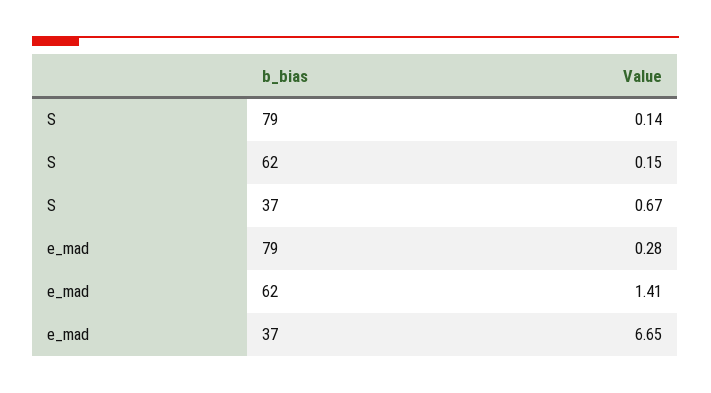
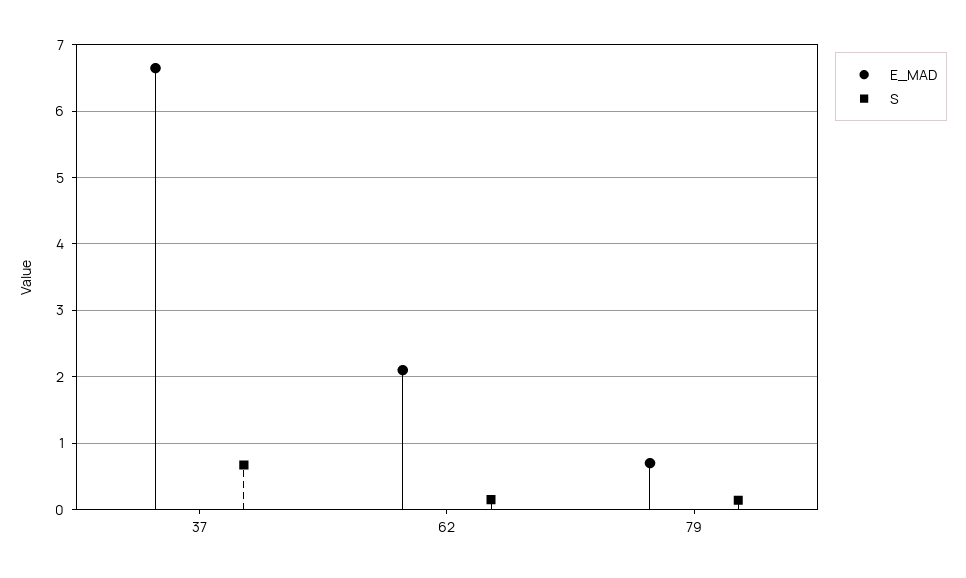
  {
    "S": {
      "79": 0.14,
      "62": 0.15,
      "37": 0.67
    },
    "e_mad": {
-     "79": 0.28,
+     "79": 0.7,
-     "62": 1.41,
+     "62": 2.1,
      "37": 6.65
    }
  }

